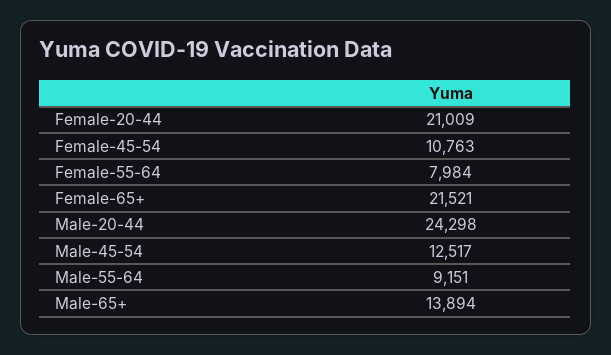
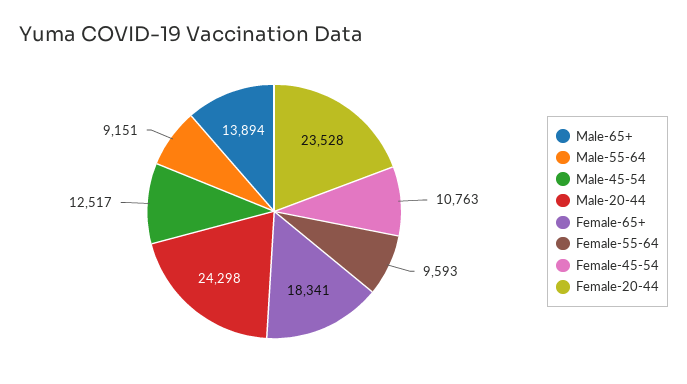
  {
-   "Female-20-44": 21009,
+   "Female-20-44": 23528,
    "Female-45-54": 10763,
-   "Female-55-64": 7984,
+   "Female-55-64": 9593,
-   "Female-65+": 21521,
+   "Female-65+": 18341,
    "Male-20-44": 24298,
    "Male-45-54": 12517,
    "Male-55-64": 9151,
    "Male-65+": 13894
  }

